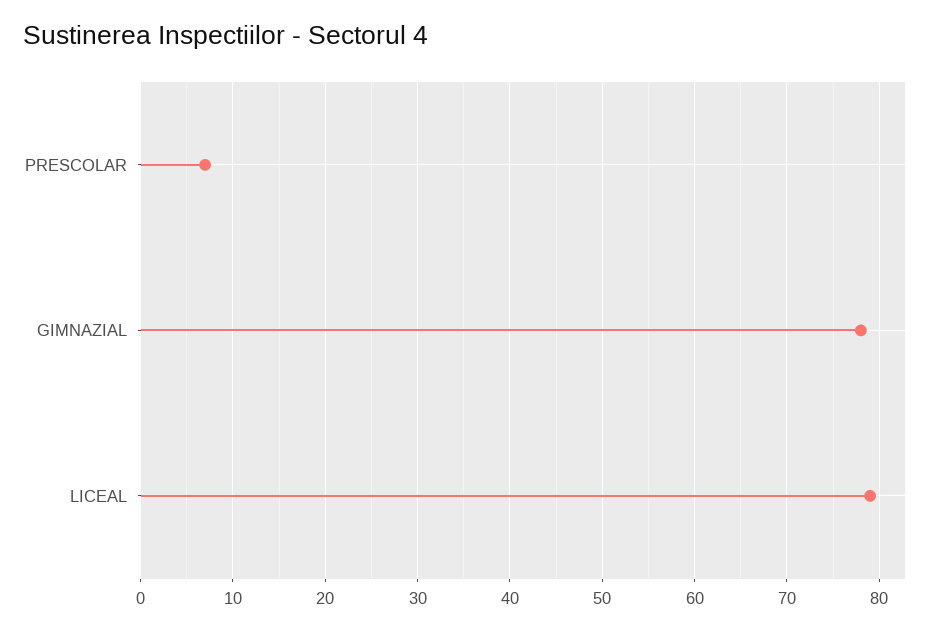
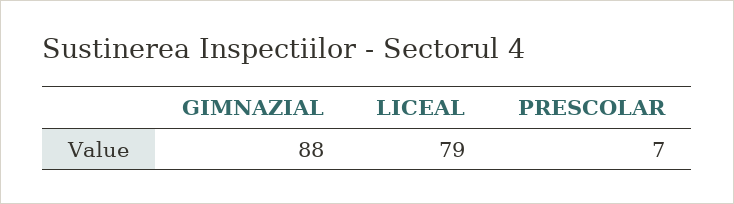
  {
    "PRESCOLAR": 7,
-   "GIMNAZIAL": 78,
+   "GIMNAZIAL": 88,
    "LICEAL": 79
  }

